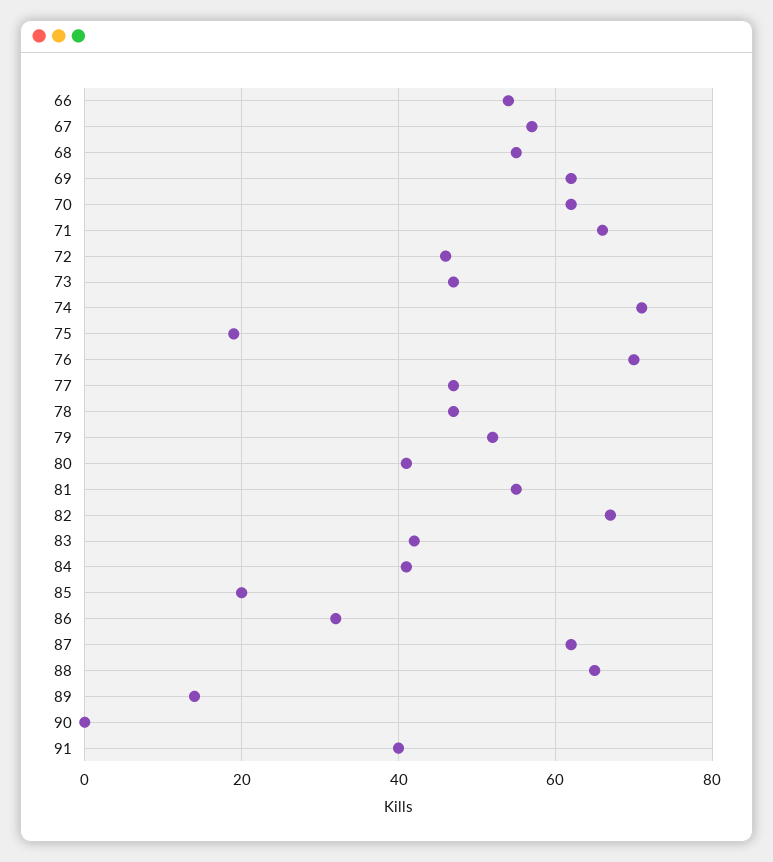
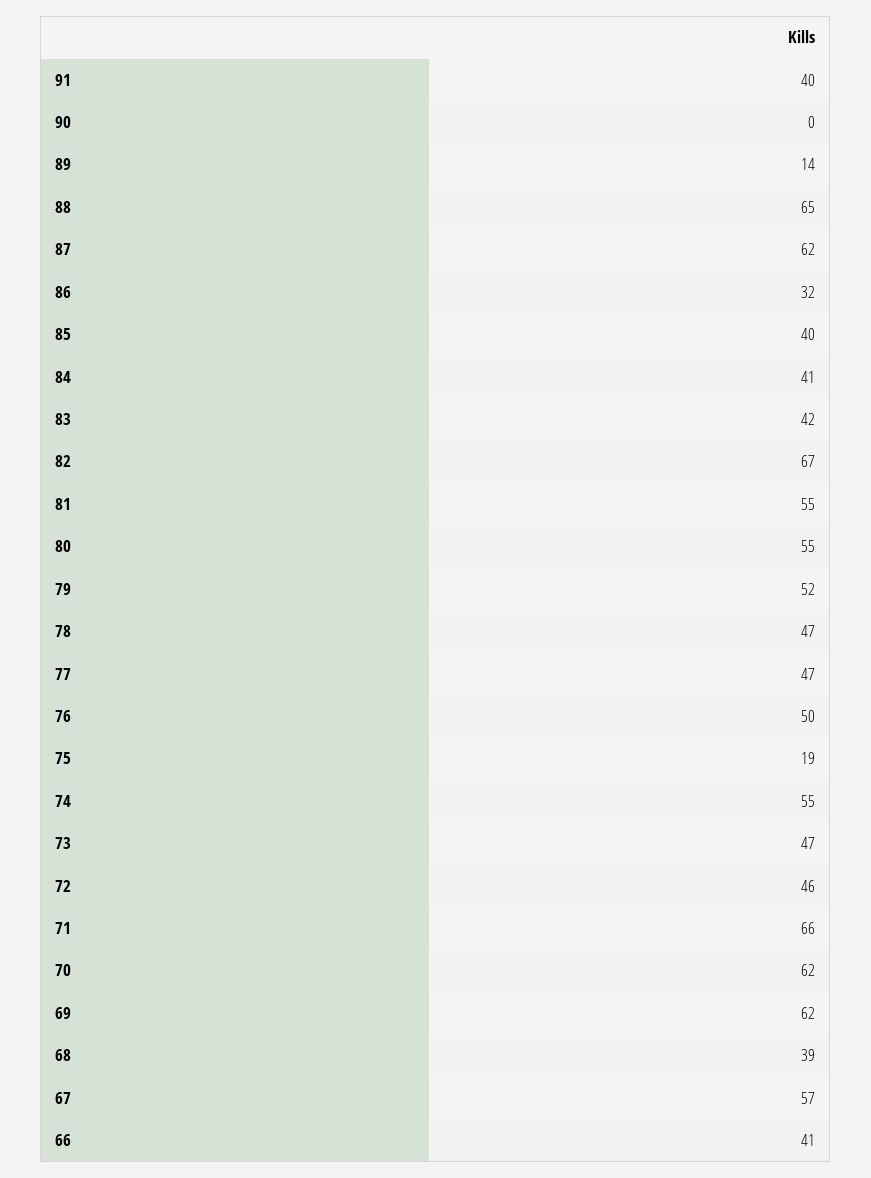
  {
-   "66": 55,
+   "66": 41,
    "67": 57,
-   "68": 55,
+   "68": 39,
    "69": 62,
    "70": 62,
    "71": 66,
    "72": 46,
    "73": 47,
-   "74": 70,
+   "74": 55,
    "75": 19,
-   "76": 70,
+   "76": 50,
    "77": 47,
    "78": 47,
    "79": 52,
-   "80": 40,
+   "80": 55,
    "81": 55,
    "82": 67,
    "83": 42,
    "84": 41,
-   "85": 20,
+   "85": 40,
    "86": 32,
    "87": 62,
    "88": 65,
    "89": 14,
    "90": 0,
    "91": 40
  }

